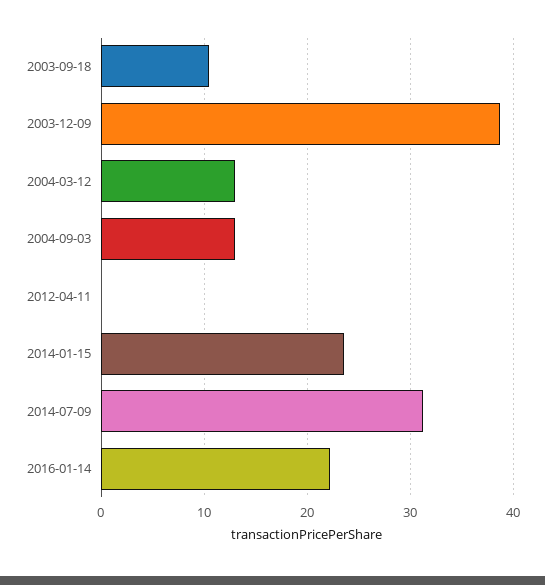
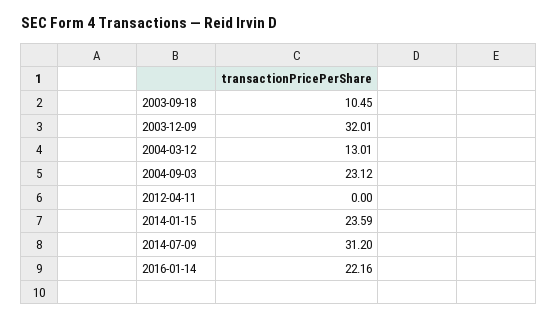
  {
    "2003-09-18": 10.45,
-   "2003-12-09": 39,
+   "2003-12-09": 32.01,
    "2004-03-12": 13.01,
-   "2004-09-03": 13,
+   "2004-09-03": 23.12,
    "2012-04-11": 0,
    "2014-01-15": 23.59,
    "2014-07-09": 31.2,
    "2016-01-14": 22.16
  }

